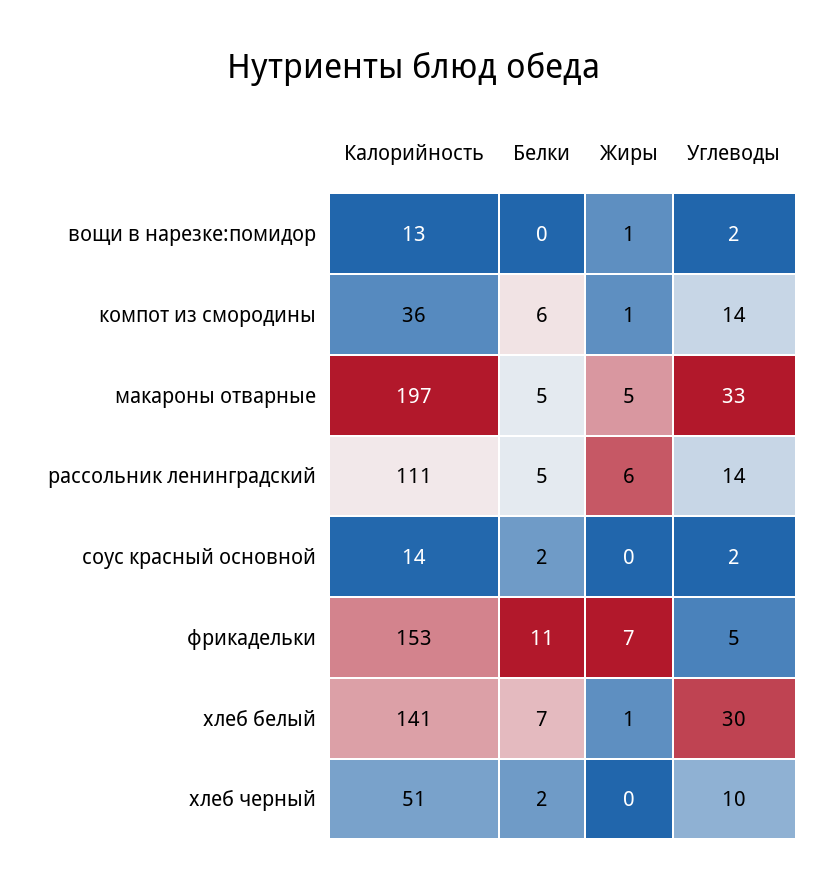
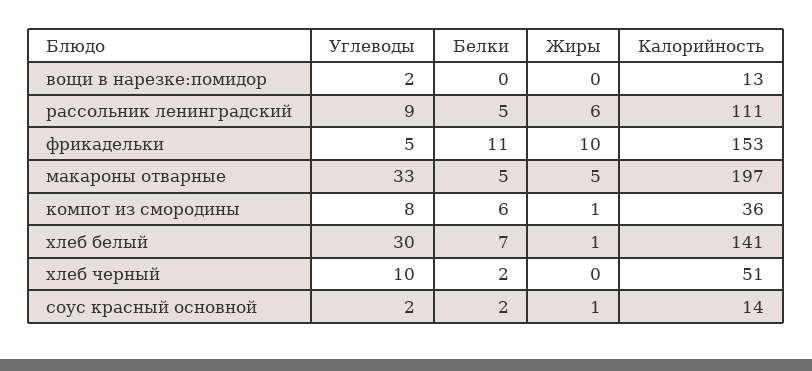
  {
    "Калорийность": {
      "вощи в нарезке:помидор": 13,
      "компот из смородины": 36,
      "макароны отварные": 197,
      "рассольник ленинградский": 111,
      "соус красный основной": 14,
      "фрикадельки": 153,
      "хлеб белый": 141,
      "хлеб черный": 51
    },
    "Белки": {
      "вощи в нарезке:помидор": 0,
      "компот из смородины": 6,
      "макароны отварные": 5,
      "рассольник ленинградский": 5,
      "соус красный основной": 2,
      "фрикадельки": 11,
      "хлеб белый": 7,
      "хлеб черный": 2
    },
    "Жиры": {
-     "вощи в нарезке:помидор": 1,
+     "вощи в нарезке:помидор": 0,
      "компот из смородины": 1,
      "макароны отварные": 5,
      "рассольник ленинградский": 6,
-     "соус красный основной": 0,
+     "соус красный основной": 1,
-     "фрикадельки": 7,
+     "фрикадельки": 10,
      "хлеб белый": 1,
      "хлеб черный": 0
    },
    "Углеводы": {
      "вощи в нарезке:помидор": 2,
-     "компот из смородины": 14,
+     "компот из смородины": 8,
      "макароны отварные": 33,
-     "рассольник ленинградский": 14,
+     "рассольник ленинградский": 9,
      "соус красный основной": 2,
      "фрикадельки": 5,
      "хлеб белый": 30,
      "хлеб черный": 10
    }
  }

